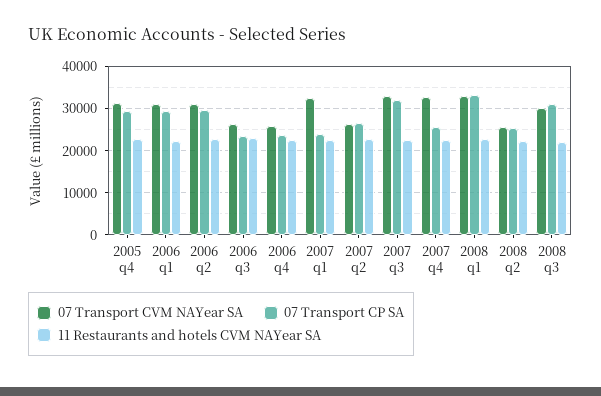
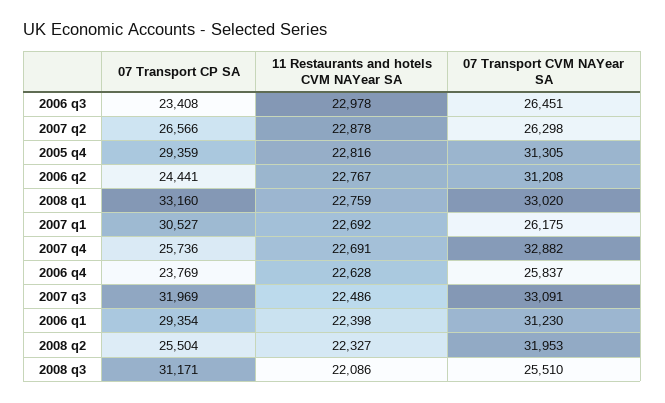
  {
    "07 Transport CVM NAYear SA": {
      "2005 q4": 31305,
      "2006 q1": 31230,
      "2006 q2": 31208,
      "2006 q3": 26451,
      "2006 q4": 25837,
-     "2007 q1": 32000,
+     "2007 q1": 26175,
      "2007 q2": 26298,
      "2007 q3": 33091,
      "2007 q4": 32882,
      "2008 q1": 33020,
-     "2008 q2": 26000,
+     "2008 q2": 31953,
-     "2008 q3": 30000
+     "2008 q3": 25510
    },
    "07 Transport CP SA": {
      "2005 q4": 29359,
      "2006 q1": 29354,
-     "2006 q2": 30000,
+     "2006 q2": 24441,
      "2006 q3": 23408,
      "2006 q4": 23769,
-     "2007 q1": 24000,
+     "2007 q1": 30527,
      "2007 q2": 26566,
      "2007 q3": 31969,
      "2007 q4": 25736,
      "2008 q1": 33160,
      "2008 q2": 25504,
      "2008 q3": 31171
    },
    "11 Restaurants and hotels CVM NAYear SA": {
      "2005 q4": 22816,
      "2006 q1": 22398,
      "2006 q2": 22767,
      "2006 q3": 22978,
      "2006 q4": 22628,
      "2007 q1": 22692,
      "2007 q2": 22878,
      "2007 q3": 22486,
      "2007 q4": 22691,
      "2008 q1": 22759,
      "2008 q2": 22327,
      "2008 q3": 22086
    }
  }

